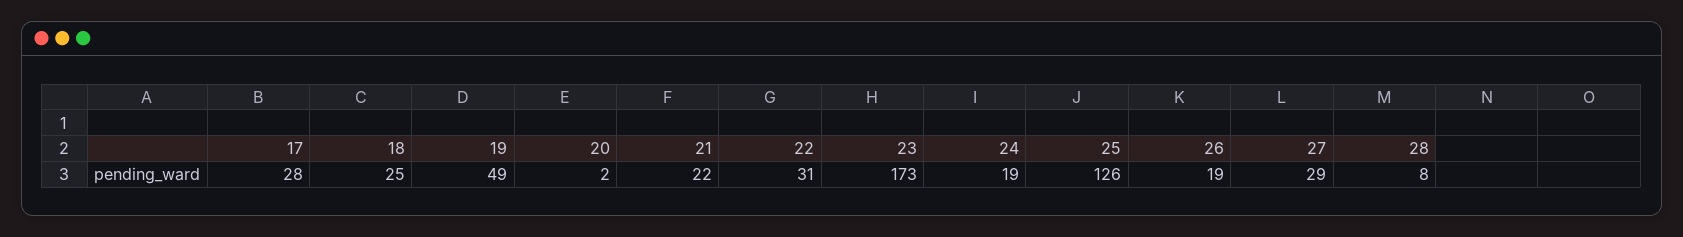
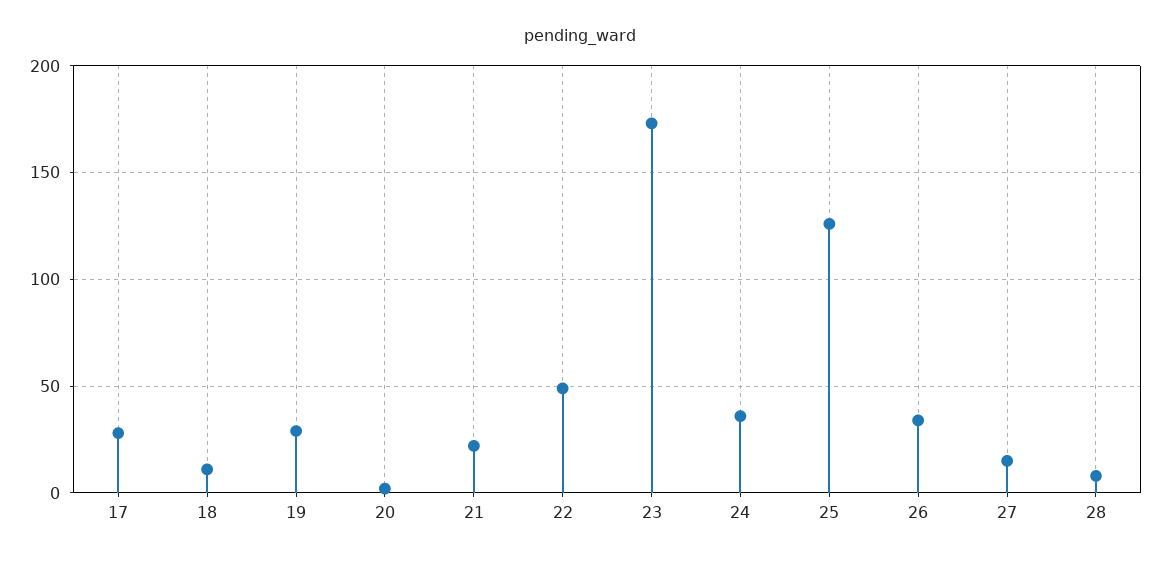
  {
    "17": 28,
-   "18": 25,
+   "18": 10,
-   "19": 49,
+   "19": 30,
    "20": 2,
    "21": 22,
-   "22": 31,
+   "22": 50,
    "23": 173,
-   "24": 19,
+   "24": 35,
    "25": 126,
-   "26": 19,
+   "26": 35,
-   "27": 29,
+   "27": 15,
    "28": 8
  }

